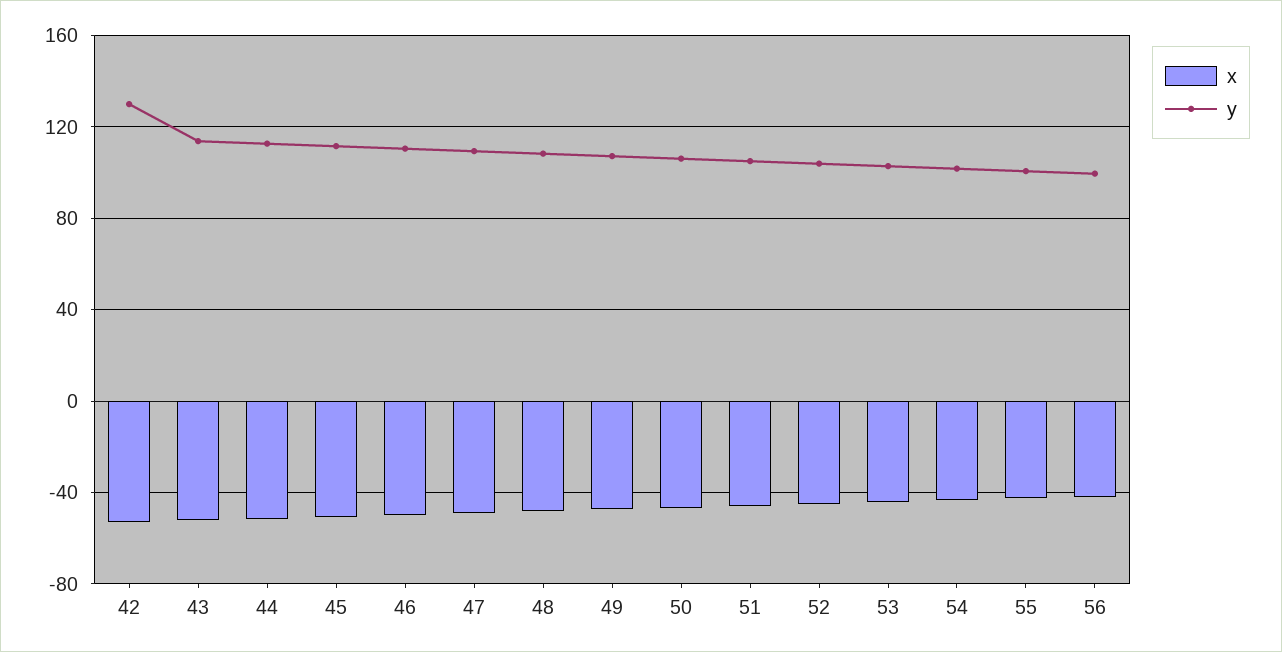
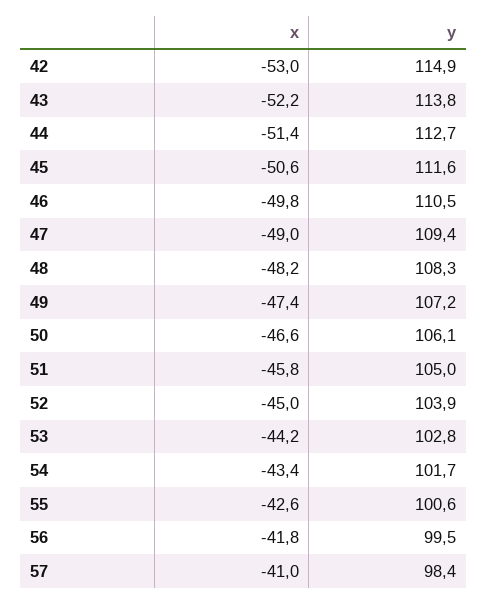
  {
    "x": {
      "42": -53,
      "43": -52.2,
      "44": -51.4,
      "45": -50.6,
      "46": -49.8,
      "47": -49,
      "48": -48.2,
      "49": -47.4,
      "50": -46.6,
      "51": -45.8,
      "52": -45,
      "53": -44.2,
      "54": -43.4,
      "55": -42.6,
-     "56": -41.8
+     "56": -41.8,
+     "57": -41
    },
    "y": {
-     "42": 130,
+     "42": 114.9,
      "43": 113.8,
      "44": 112.7,
      "45": 111.6,
      "46": 110.5,
      "47": 109.4,
      "48": 108.3,
      "49": 107.2,
      "50": 106.1,
      "51": 105,
      "52": 103.9,
      "53": 102.8,
      "54": 101.7,
      "55": 100.6,
-     "56": 99.5
+     "56": 99.5,
+     "57": 98.4
    }
  }

